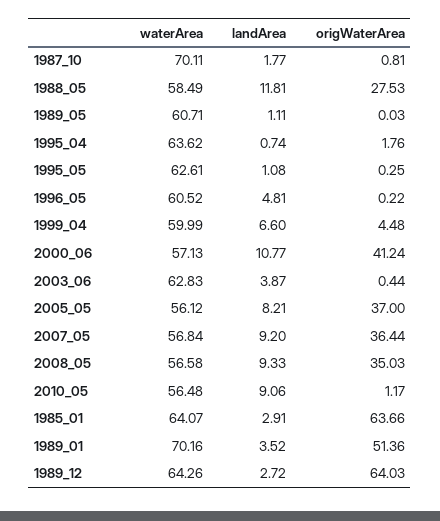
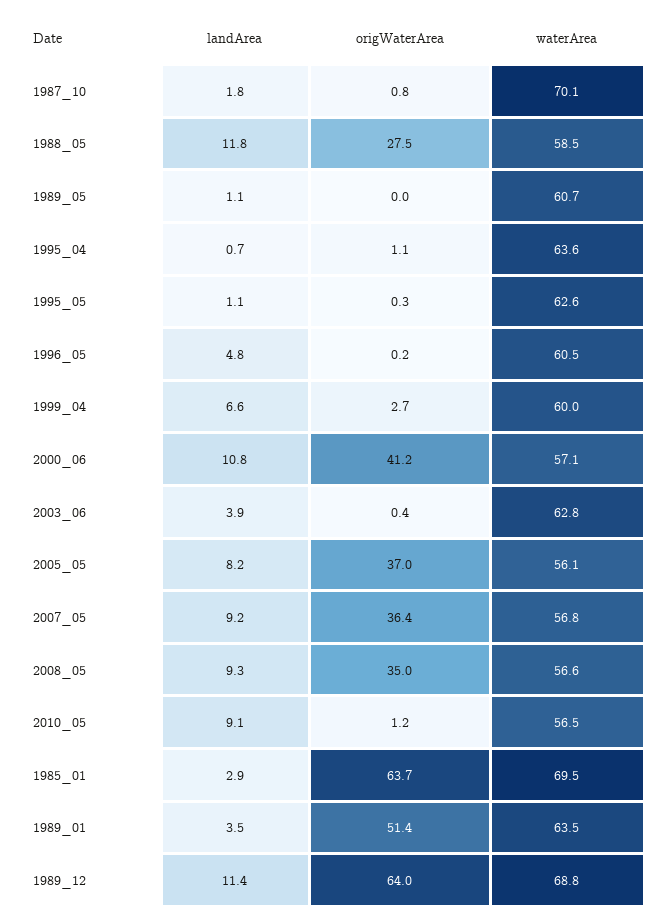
  {
    "waterArea": {
      "1987_10": 70.11,
      "1988_05": 58.49,
      "1989_05": 60.71,
      "1995_04": 63.62,
      "1995_05": 62.61,
      "1996_05": 60.52,
      "1999_04": 59.99,
      "2000_06": 57.13,
      "2003_06": 62.83,
      "2005_05": 56.12,
      "2007_05": 56.84,
      "2008_05": 56.58,
      "2010_05": 56.48,
-     "1985_01": 64.07,
+     "1985_01": 69.5,
-     "1989_01": 70.16,
+     "1989_01": 63.5,
-     "1989_12": 64.26
+     "1989_12": 68.8
    },
    "landArea": {
      "1987_10": 1.77,
      "1988_05": 11.81,
      "1989_05": 1.11,
      "1995_04": 0.74,
      "1995_05": 1.08,
      "1996_05": 4.81,
      "1999_04": 6.6,
      "2000_06": 10.77,
      "2003_06": 3.87,
      "2005_05": 8.21,
      "2007_05": 9.2,
      "2008_05": 9.33,
      "2010_05": 9.06,
      "1985_01": 2.91,
      "1989_01": 3.52,
-     "1989_12": 2.72
+     "1989_12": 11.4
    },
    "origWaterArea": {
      "1987_10": 0.81,
      "1988_05": 27.53,
      "1989_05": 0.03,
-     "1995_04": 1.76,
+     "1995_04": 1.1,
      "1995_05": 0.25,
      "1996_05": 0.22,
-     "1999_04": 4.48,
+     "1999_04": 2.7,
      "2000_06": 41.24,
      "2003_06": 0.44,
      "2005_05": 37,
      "2007_05": 36.44,
      "2008_05": 35.03,
      "2010_05": 1.17,
      "1985_01": 63.66,
      "1989_01": 51.36,
      "1989_12": 64.03
    }
  }

